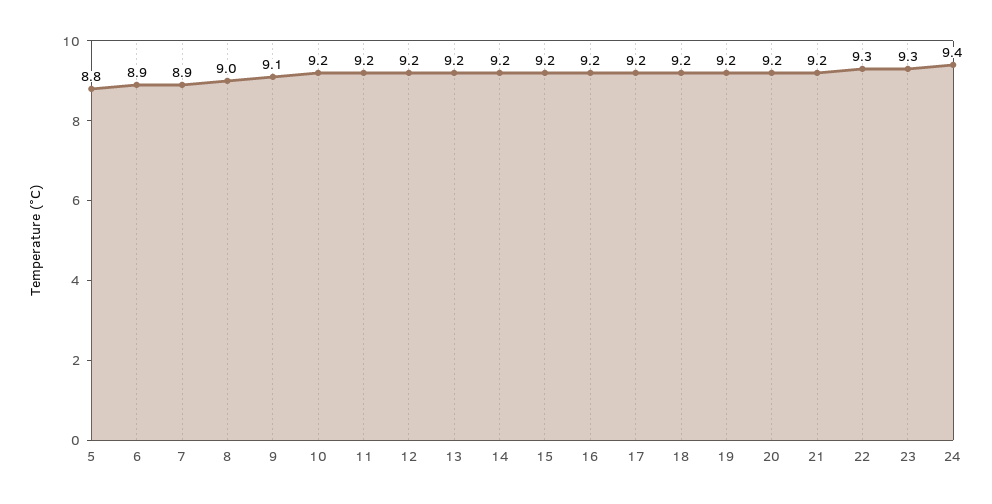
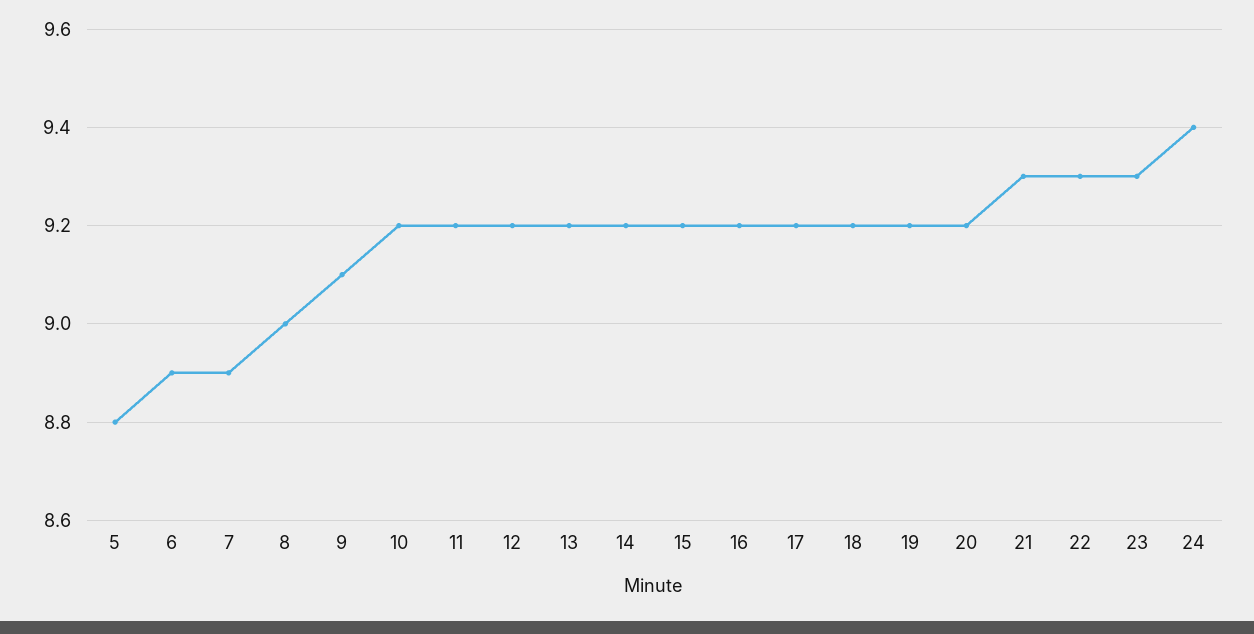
  {
    "5": 8.8,
    "6": 8.9,
    "7": 8.9,
    "8": 9,
    "9": 9.1,
    "10": 9.2,
    "11": 9.2,
    "12": 9.2,
    "13": 9.2,
    "14": 9.2,
    "15": 9.2,
    "16": 9.2,
    "17": 9.2,
    "18": 9.2,
    "19": 9.2,
    "20": 9.2,
-   "21": 9.2,
+   "21": 9.3,
    "22": 9.3,
    "23": 9.3,
    "24": 9.4
  }

